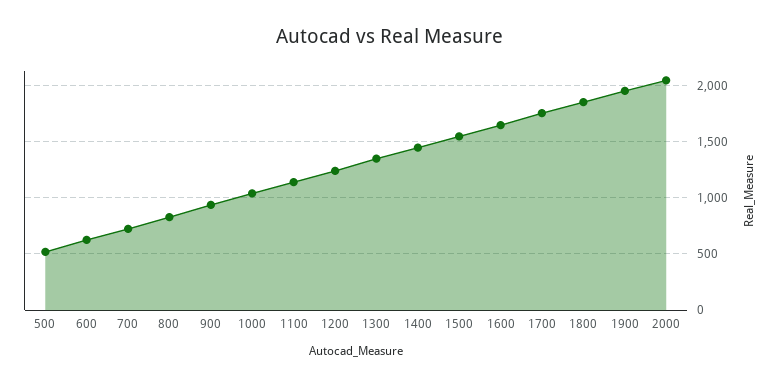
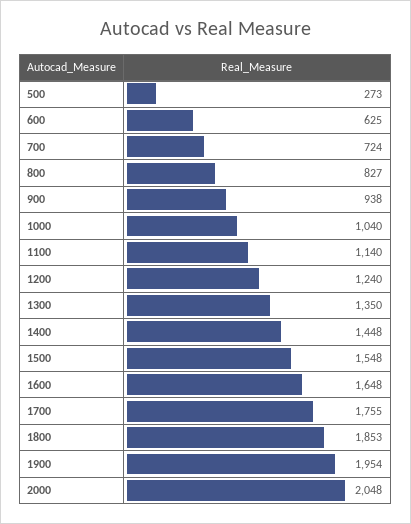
  {
-   "500": 500,
+   "500": 273,
    "600": 625,
    "700": 724,
    "800": 827,
    "900": 938,
    "1000": 1040,
    "1100": 1140,
    "1200": 1240,
    "1300": 1350,
    "1400": 1448,
    "1500": 1548,
    "1600": 1648,
    "1700": 1755,
    "1800": 1853,
    "1900": 1954,
    "2000": 2048
  }

